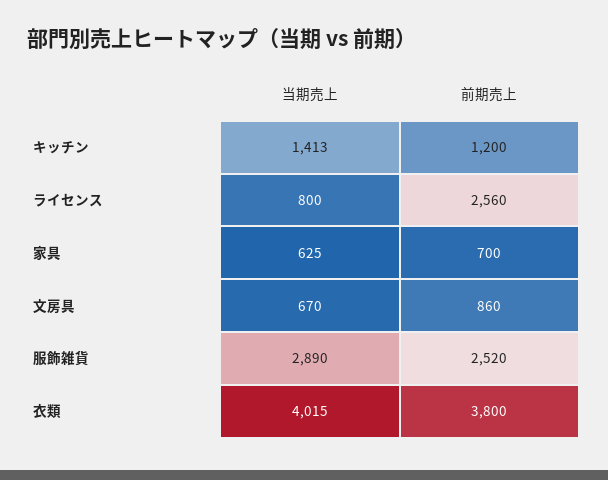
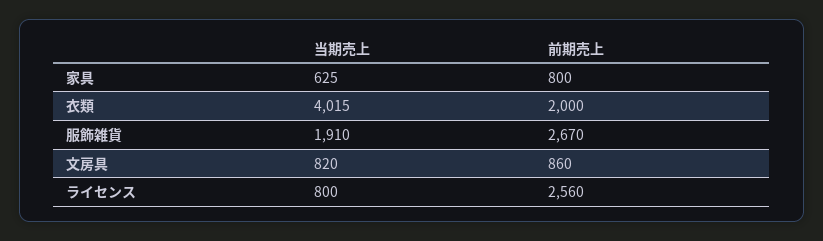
  {
    "当期売上": {
-     "キッチン": 1413,
      "ライセンス": 800,
      "家具": 625,
-     "文房具": 670,
+     "文房具": 820,
-     "服飾雑貨": 2890,
+     "服飾雑貨": 1910,
      "衣類": 4015
    },
    "前期売上": {
-     "キッチン": 1200,
      "ライセンス": 2560,
-     "家具": 700,
+     "家具": 800,
      "文房具": 860,
-     "服飾雑貨": 2520,
+     "服飾雑貨": 2670,
-     "衣類": 3800
+     "衣類": 2000
    }
  }

